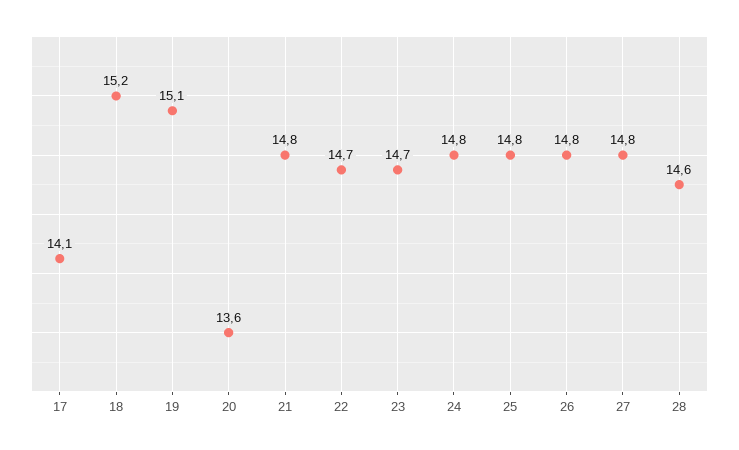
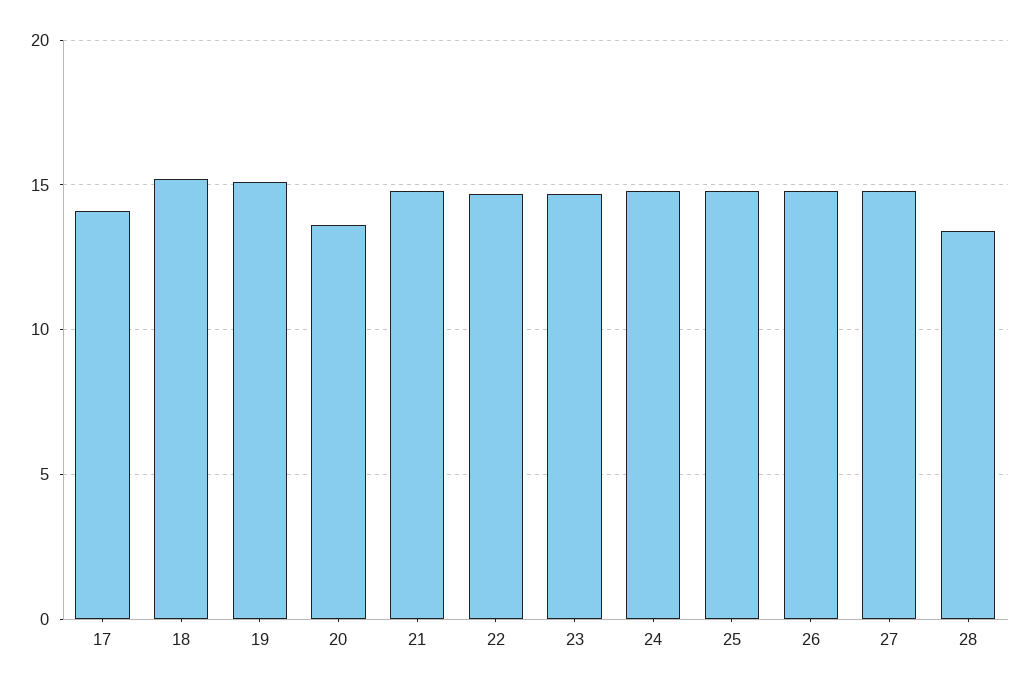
  {
    "17": 14.1,
    "18": 15.2,
    "19": 15.1,
    "20": 13.6,
    "21": 14.8,
    "22": 14.7,
    "23": 14.7,
    "24": 14.8,
    "25": 14.8,
    "26": 14.8,
    "27": 14.8,
-   "28": 14.6
+   "28": 13.5
  }

